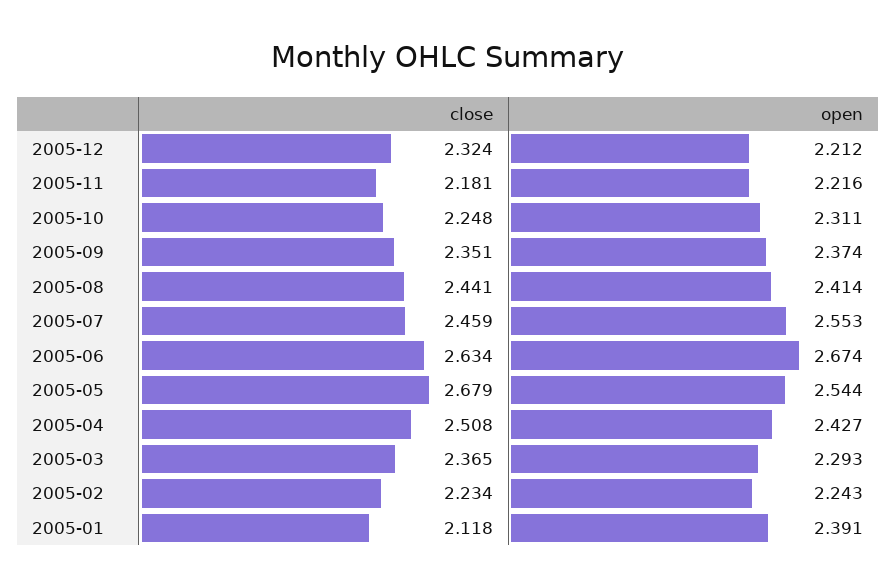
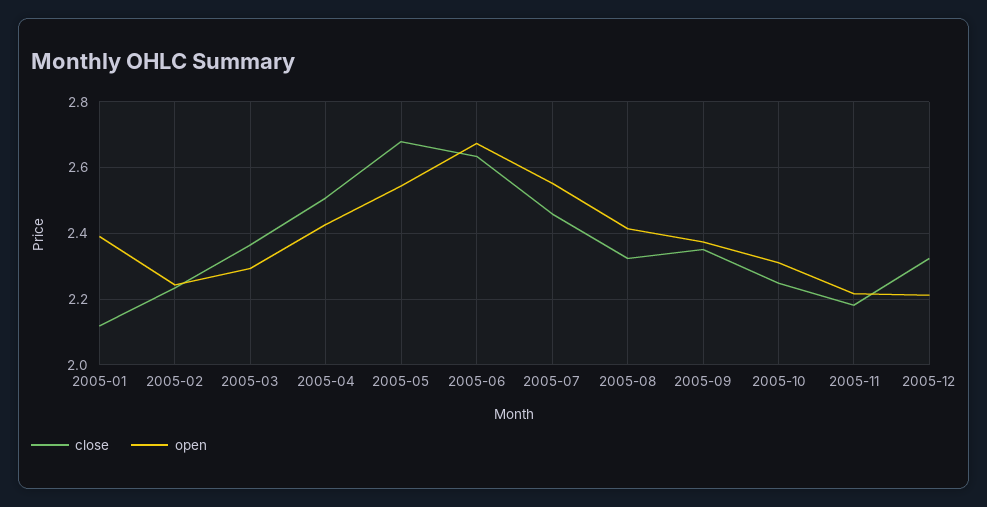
  {
    "close": {
      "2005-12": 2.324,
      "2005-11": 2.181,
      "2005-10": 2.248,
      "2005-09": 2.351,
-     "2005-08": 2.441,
+     "2005-08": 2.32,
      "2005-07": 2.459,
      "2005-06": 2.634,
      "2005-05": 2.679,
      "2005-04": 2.508,
      "2005-03": 2.365,
      "2005-02": 2.234,
      "2005-01": 2.118
    },
    "open": {
      "2005-12": 2.212,
      "2005-11": 2.216,
      "2005-10": 2.311,
      "2005-09": 2.374,
      "2005-08": 2.414,
      "2005-07": 2.553,
      "2005-06": 2.674,
      "2005-05": 2.544,
      "2005-04": 2.427,
      "2005-03": 2.293,
      "2005-02": 2.243,
      "2005-01": 2.391
    }
  }

